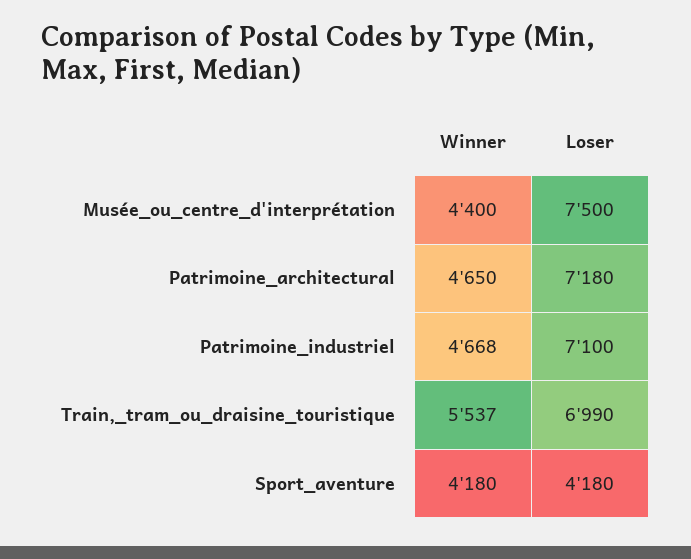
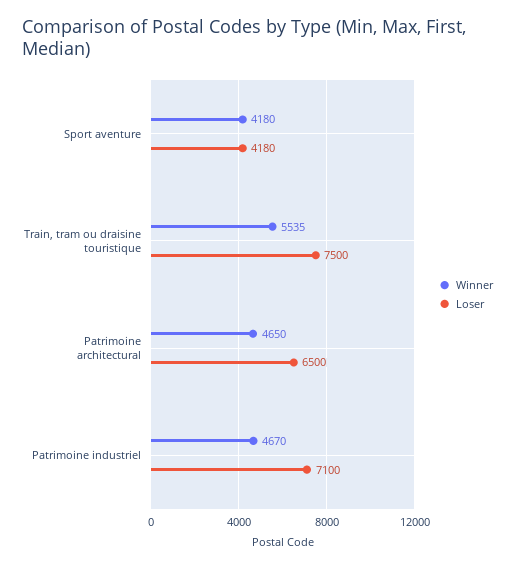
  {
    "Winner": {
-     "Musée_ou_centre_d'interprétation": 4400,
      "Patrimoine_architectural": 4650,
-     "Patrimoine_industriel": 4668,
+     "Patrimoine_industriel": 4670,
-     "Train,_tram_ou_draisine_touristique": 5537,
+     "Train,_tram_ou_draisine_touristique": 5535,
      "Sport_aventure": 4180
    },
    "Loser": {
-     "Musée_ou_centre_d'interprétation": 7500,
-     "Patrimoine_architectural": 7180,
+     "Patrimoine_architectural": 6500,
      "Patrimoine_industriel": 7100,
-     "Train,_tram_ou_draisine_touristique": 6990,
+     "Train,_tram_ou_draisine_touristique": 7500,
      "Sport_aventure": 4180
    }
  }

